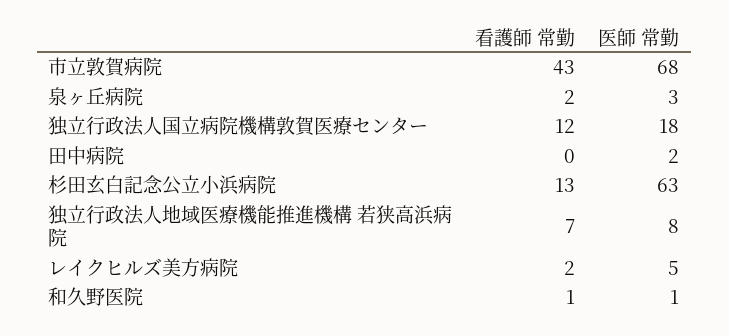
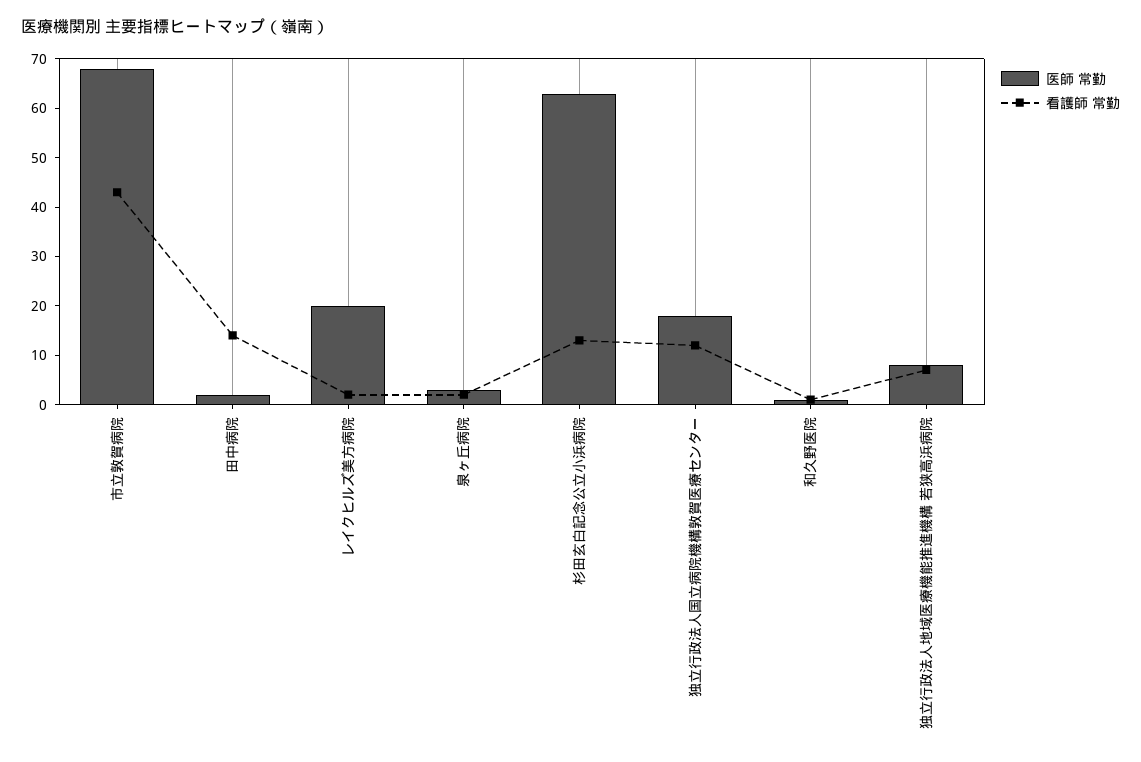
  {
    "看護師 常勤": {
      "市立敦賀病院": 43,
      "泉ヶ丘病院": 2,
      "独立行政法人国立病院機構敦賀医療センター": 12,
-     "田中病院": 0,
+     "田中病院": 15,
      "杉田玄白記念公立小浜病院": 13,
      "独立行政法人地域医療機能推進機構 若狭高浜病院": 7,
      "レイクヒルズ美方病院": 2,
      "和久野医院": 1
    },
    "医師 常勤": {
      "市立敦賀病院": 68,
      "泉ヶ丘病院": 3,
      "独立行政法人国立病院機構敦賀医療センター": 18,
      "田中病院": 2,
      "杉田玄白記念公立小浜病院": 63,
      "独立行政法人地域医療機能推進機構 若狭高浜病院": 8,
-     "レイクヒルズ美方病院": 5,
+     "レイクヒルズ美方病院": 20,
      "和久野医院": 1
    }
  }

